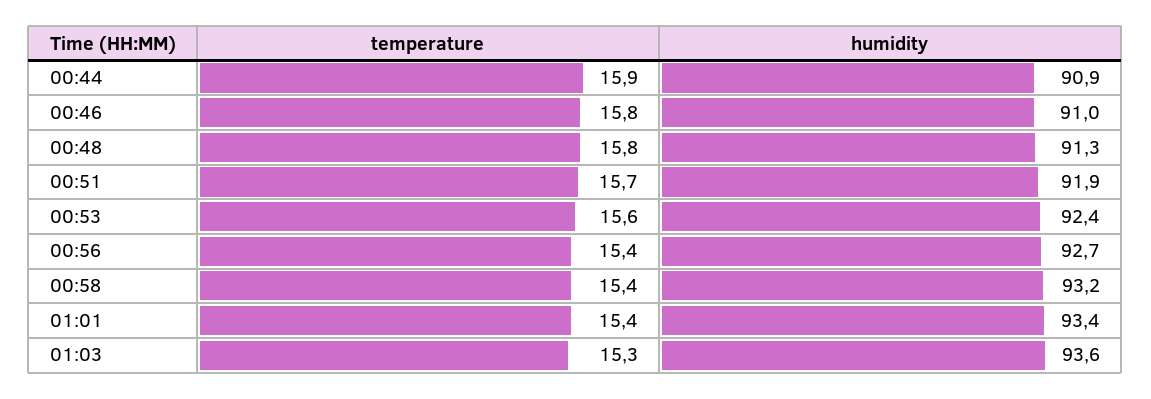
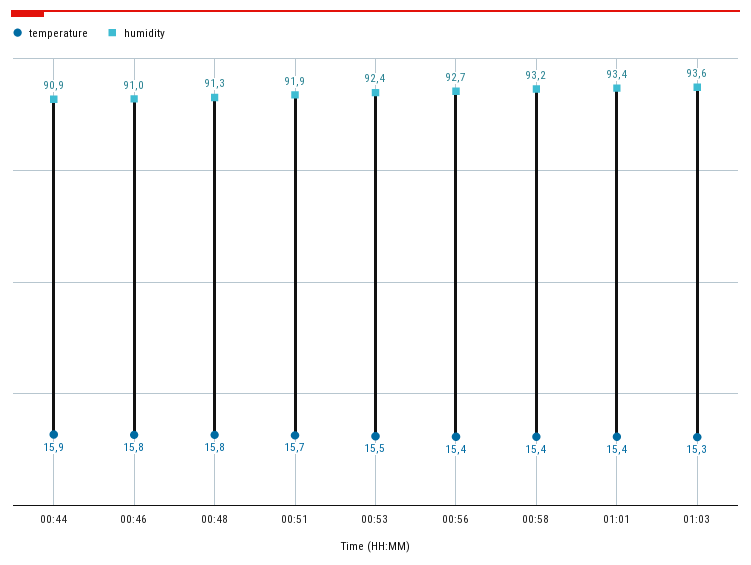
  {
    "temperature": {
      "00:44": 15.9,
      "00:46": 15.8,
      "00:48": 15.8,
      "00:51": 15.7,
-     "00:53": 15.6,
+     "00:53": 15.5,
      "00:56": 15.4,
      "00:58": 15.4,
      "01:01": 15.4,
      "01:03": 15.3
    },
    "humidity": {
      "00:44": 90.9,
      "00:46": 91,
      "00:48": 91.3,
      "00:51": 91.9,
      "00:53": 92.4,
      "00:56": 92.7,
      "00:58": 93.2,
      "01:01": 93.4,
      "01:03": 93.6
    }
  }

